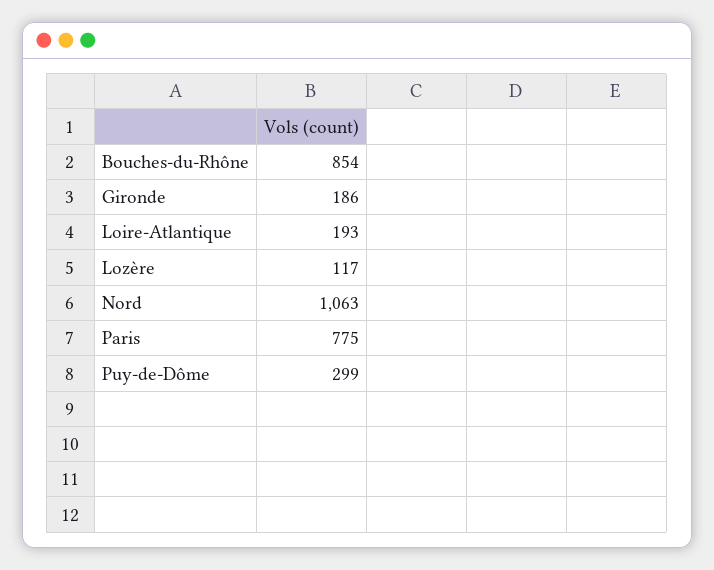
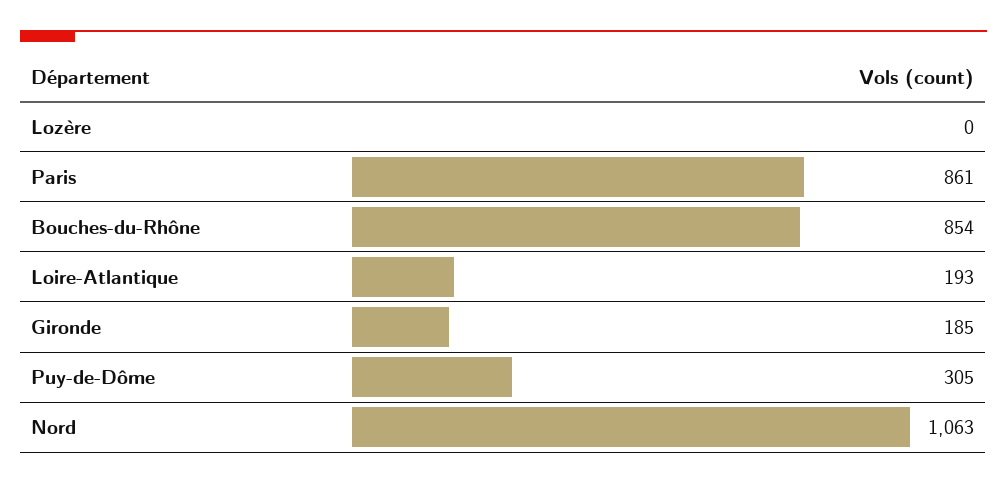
  {
    "Bouches-du-Rhône": 854,
-   "Gironde": 186,
+   "Gironde": 185,
    "Loire-Atlantique": 193,
-   "Lozère": 117,
+   "Lozère": 0,
    "Nord": 1063,
-   "Paris": 775,
+   "Paris": 861,
-   "Puy-de-Dôme": 299
+   "Puy-de-Dôme": 305
  }

